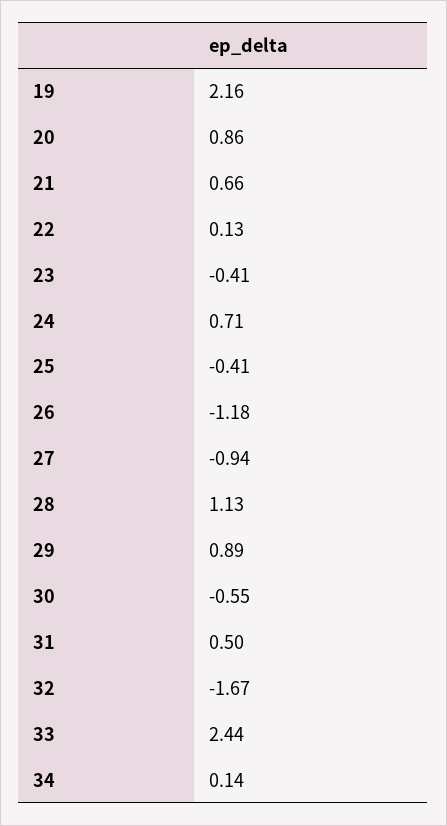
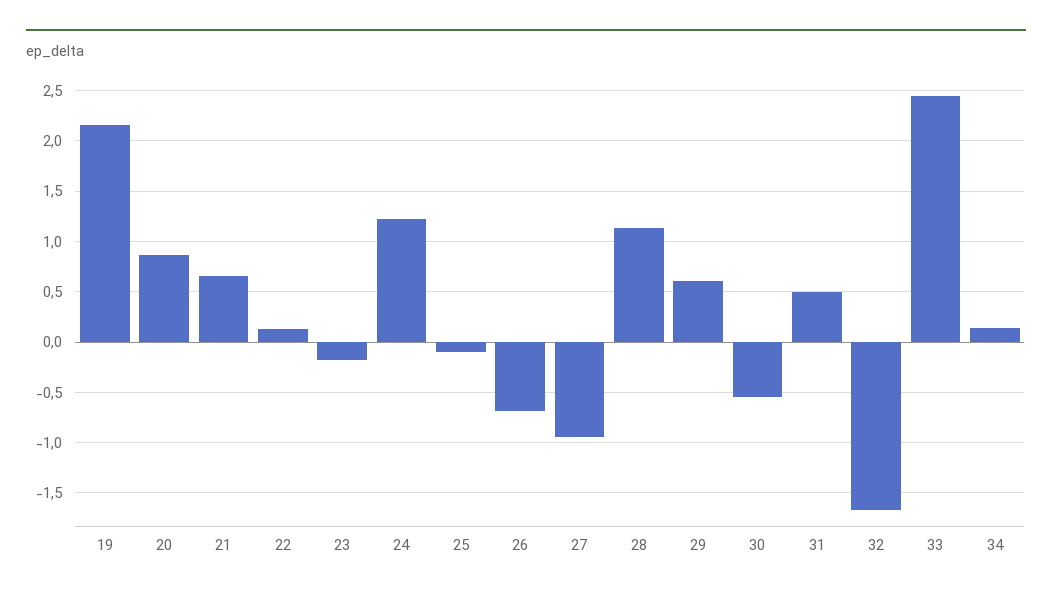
  {
    "19": 2.16,
    "20": 0.86,
    "21": 0.66,
    "22": 0.13,
-   "23": -0.41,
+   "23": -0.2,
-   "24": 0.71,
+   "24": 1.2,
-   "25": -0.41,
+   "25": -0.1,
-   "26": -1.18,
+   "26": -0.7,
    "27": -0.94,
    "28": 1.13,
-   "29": 0.89,
+   "29": 0.6,
    "30": -0.55,
    "31": 0.5,
    "32": -1.67,
    "33": 2.44,
    "34": 0.14
  }

